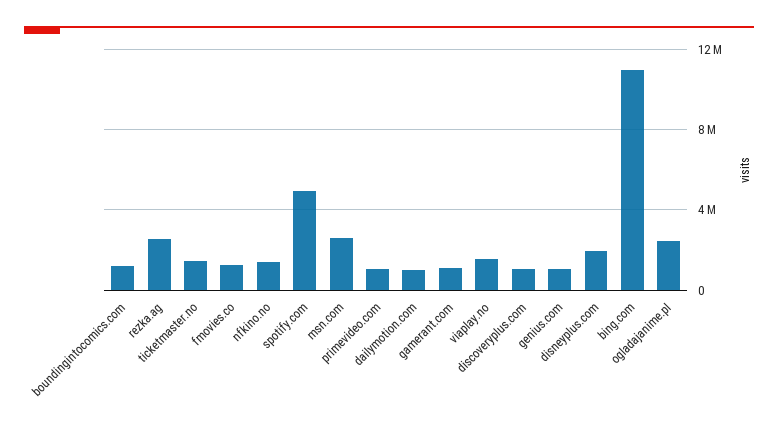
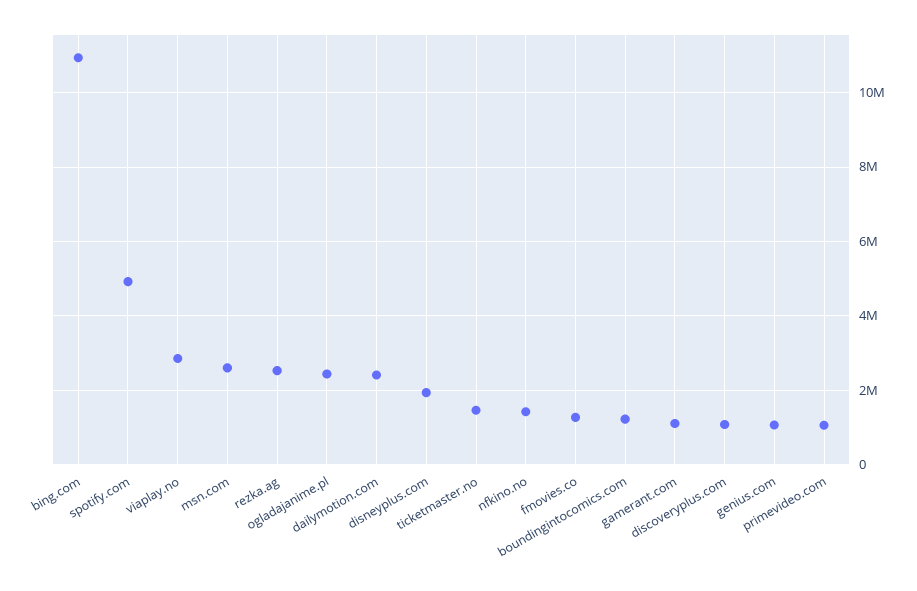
  {
    "boundingintocomics.com": 1200000,
    "rezka.ag": 2600000,
    "ticketmaster.no": 1400000,
    "fmovies.co": 1200000,
    "nfkino.no": 1400000,
    "spotify.com": 5000000,
    "msn.com": 2600000,
    "primevideo.com": 1000000,
-   "dailymotion.com": 1000000,
+   "dailymotion.com": 2400000,
    "gamerant.com": 1200000,
-   "viaplay.no": 1500000,
+   "viaplay.no": 2800000,
    "discoveryplus.com": 1000000,
    "genius.com": 1000000,
    "disneyplus.com": 2000000,
    "bing.com": 11000000,
    "ogladajanime.pl": 2400000
  }

